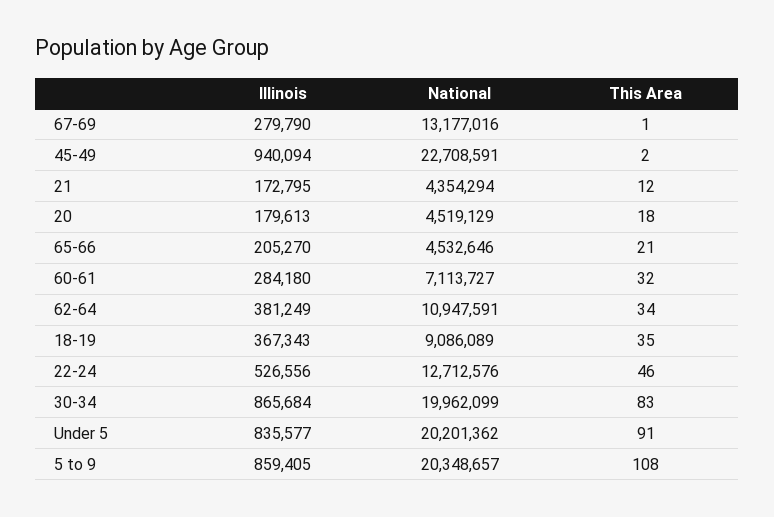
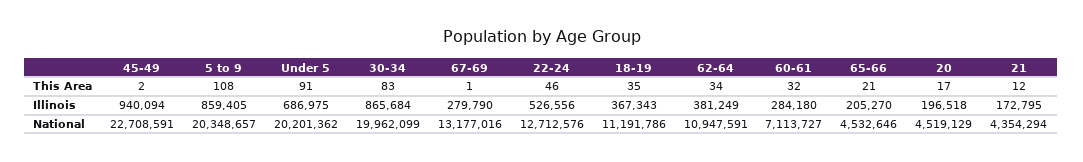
  {
    "Illinois": {
      "67-69": 279790,
      "45-49": 940094,
      "21": 172795,
-     "20": 179613,
+     "20": 196518,
      "65-66": 205270,
      "60-61": 284180,
      "62-64": 381249,
      "18-19": 367343,
      "22-24": 526556,
      "30-34": 865684,
-     "Under 5": 835577,
+     "Under 5": 686975,
      "5 to 9": 859405
    },
    "National": {
      "67-69": 13177016,
      "45-49": 22708591,
      "21": 4354294,
      "20": 4519129,
      "65-66": 4532646,
      "60-61": 7113727,
      "62-64": 10947591,
-     "18-19": 9086089,
+     "18-19": 11191786,
      "22-24": 12712576,
      "30-34": 19962099,
      "Under 5": 20201362,
      "5 to 9": 20348657
    },
    "This Area": {
      "67-69": 1,
      "45-49": 2,
      "21": 12,
-     "20": 18,
+     "20": 17,
      "65-66": 21,
      "60-61": 32,
      "62-64": 34,
      "18-19": 35,
      "22-24": 46,
      "30-34": 83,
      "Under 5": 91,
      "5 to 9": 108
    }
  }

